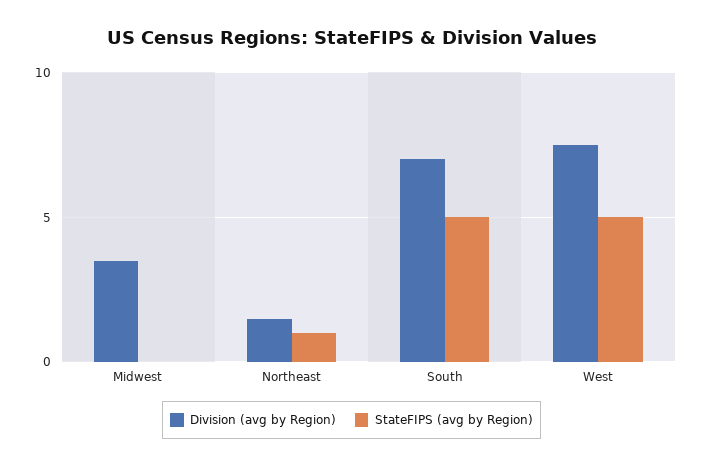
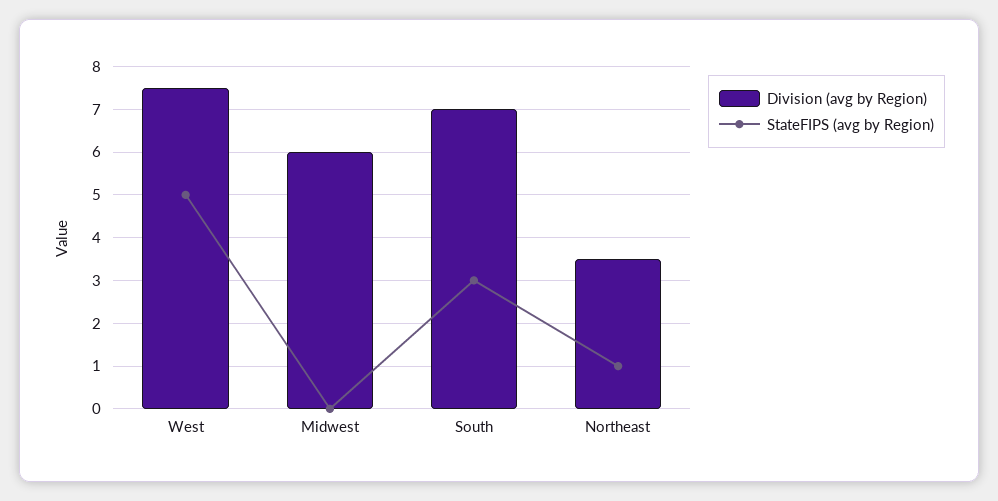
  {
    "Division (avg by Region)": {
-     "Midwest": 3.5,
+     "Midwest": 6,
-     "Northeast": 1.5,
+     "Northeast": 3.5,
      "South": 7,
      "West": 7.5
    },
    "StateFIPS (avg by Region)": {
      "Midwest": 0,
      "Northeast": 1,
-     "South": 5,
+     "South": 3,
      "West": 5
    }
  }

